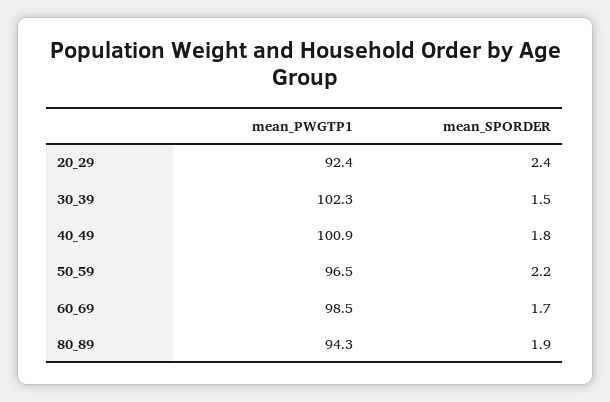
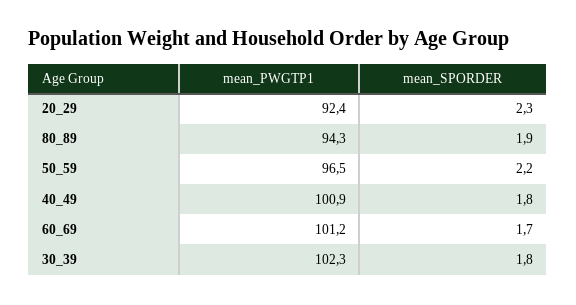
  {
    "mean_PWGTP1": {
      "20_29": 92.4,
      "30_39": 102.3,
      "40_49": 100.9,
      "50_59": 96.5,
-     "60_69": 98.5,
+     "60_69": 101.2,
      "80_89": 94.3
    },
    "mean_SPORDER": {
-     "20_29": 2.4,
+     "20_29": 2.3,
-     "30_39": 1.5,
+     "30_39": 1.8,
      "40_49": 1.8,
      "50_59": 2.2,
      "60_69": 1.7,
      "80_89": 1.9
    }
  }

